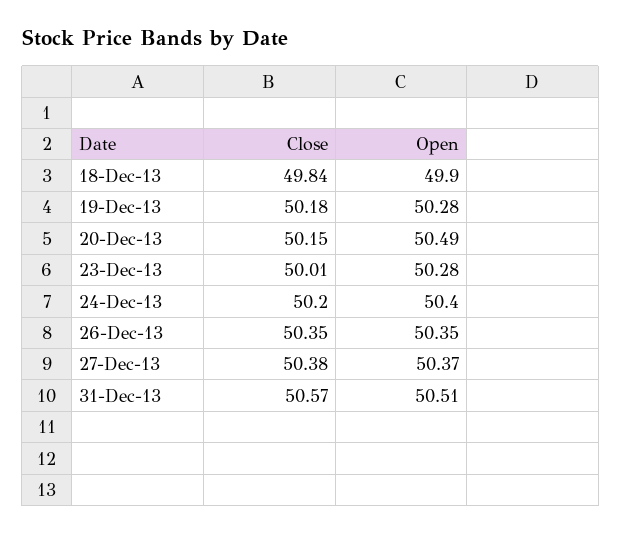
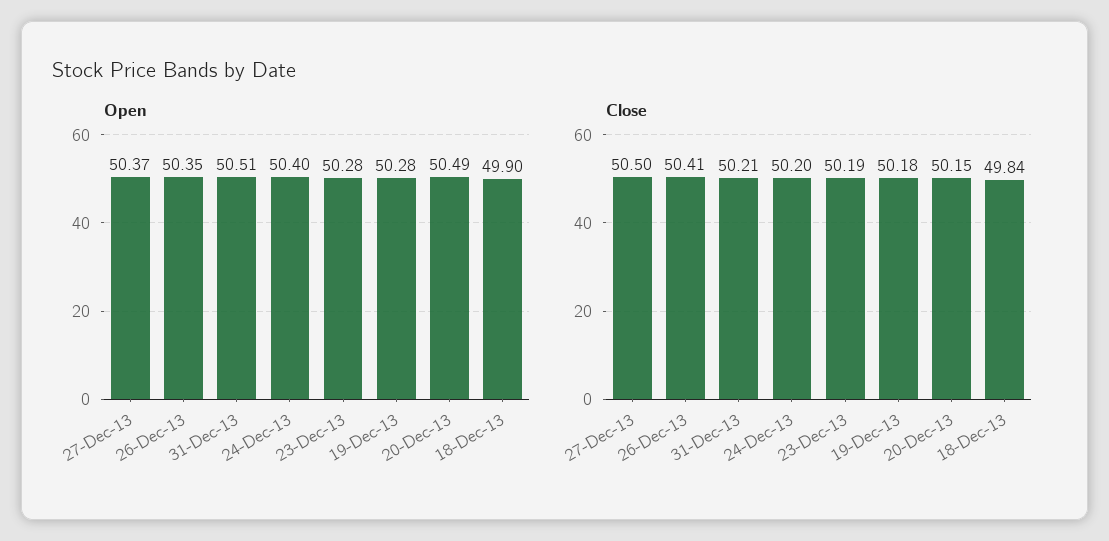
  {
    "Close": {
      "18-Dec-13": 49.84,
      "19-Dec-13": 50.18,
      "20-Dec-13": 50.15,
-     "23-Dec-13": 50.01,
+     "23-Dec-13": 50.19,
      "24-Dec-13": 50.2,
-     "26-Dec-13": 50.35,
+     "26-Dec-13": 50.41,
-     "27-Dec-13": 50.38,
+     "27-Dec-13": 50.5,
-     "31-Dec-13": 50.57
+     "31-Dec-13": 50.21
    },
    "Open": {
      "18-Dec-13": 49.9,
      "19-Dec-13": 50.28,
      "20-Dec-13": 50.49,
      "23-Dec-13": 50.28,
      "24-Dec-13": 50.4,
      "26-Dec-13": 50.35,
      "27-Dec-13": 50.37,
      "31-Dec-13": 50.51
    }
  }

